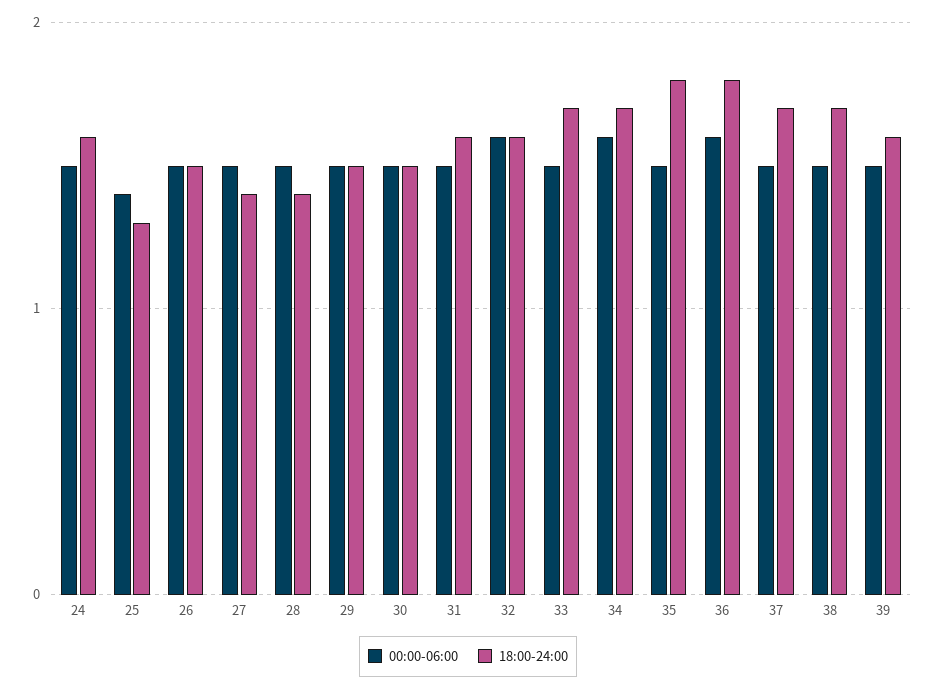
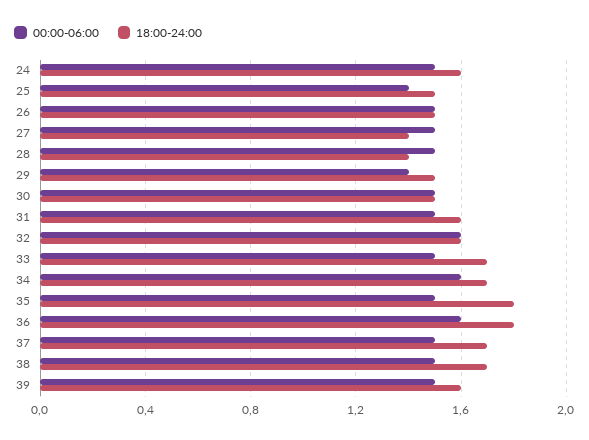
  {
    "00:00-06:00": {
      "24": 1.5,
      "25": 1.4,
      "26": 1.5,
      "27": 1.5,
      "28": 1.5,
-     "29": 1.5,
+     "29": 1.4,
      "30": 1.5,
      "31": 1.5,
      "32": 1.6,
      "33": 1.5,
      "34": 1.6,
      "35": 1.5,
      "36": 1.6,
      "37": 1.5,
      "38": 1.5,
      "39": 1.5
    },
    "18:00-24:00": {
      "24": 1.6,
-     "25": 1.3,
+     "25": 1.5,
      "26": 1.5,
      "27": 1.4,
      "28": 1.4,
      "29": 1.5,
      "30": 1.5,
      "31": 1.6,
      "32": 1.6,
      "33": 1.7,
      "34": 1.7,
      "35": 1.8,
      "36": 1.8,
      "37": 1.7,
      "38": 1.7,
      "39": 1.6
    }
  }

